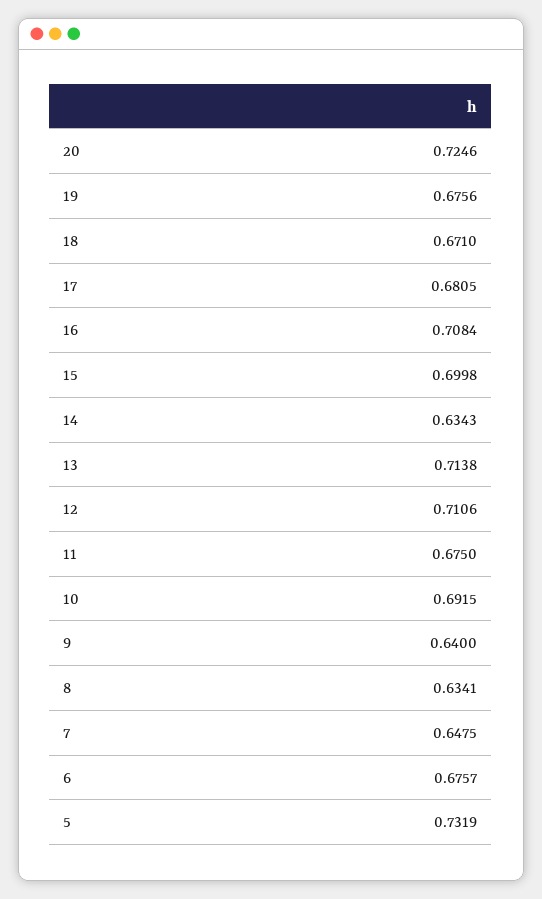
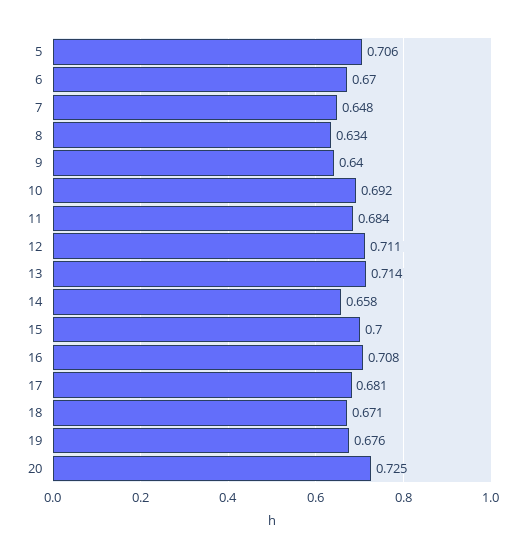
  {
    "20": 0.7246,
    "19": 0.6756,
    "18": 0.671,
    "17": 0.6805,
    "16": 0.7084,
    "15": 0.6998,
-   "14": 0.6343,
+   "14": 0.658,
    "13": 0.7138,
    "12": 0.7106,
-   "11": 0.675,
+   "11": 0.684,
    "10": 0.6915,
    "9": 0.64,
    "8": 0.6341,
    "7": 0.6475,
-   "6": 0.6757,
+   "6": 0.67,
-   "5": 0.7319
+   "5": 0.706
  }

